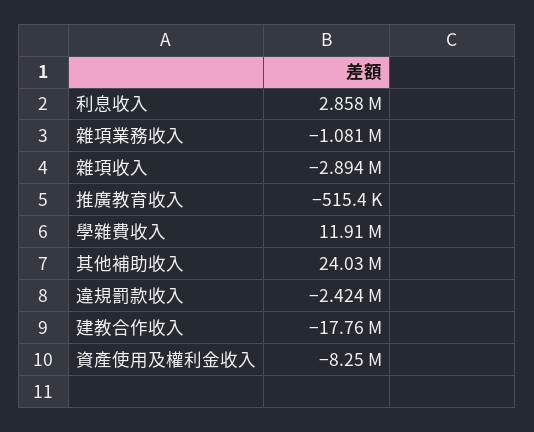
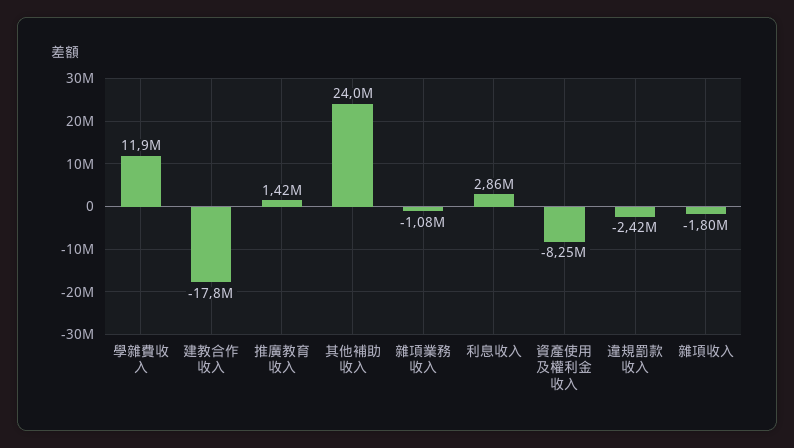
  {
    "利息收入": 2858000,
    "雜項業務收入": -1081000,
-   "雜項收入": -2894000,
+   "雜項收入": -1800000,
-   "推廣教育收入": -515400,
+   "推廣教育收入": 1420000,
    "學雜費收入": 11910000,
    "其他補助收入": 24030000,
    "違規罰款收入": -2424000,
    "建教合作收入": -17760000,
    "資產使用及權利金收入": -8250000
  }

